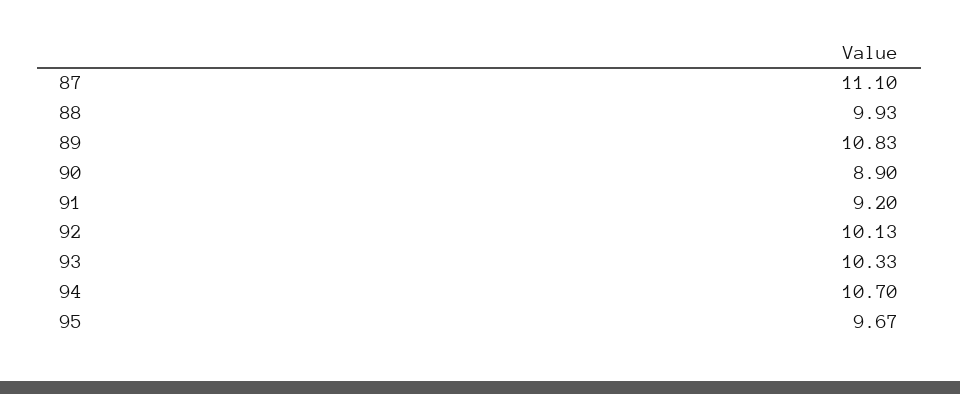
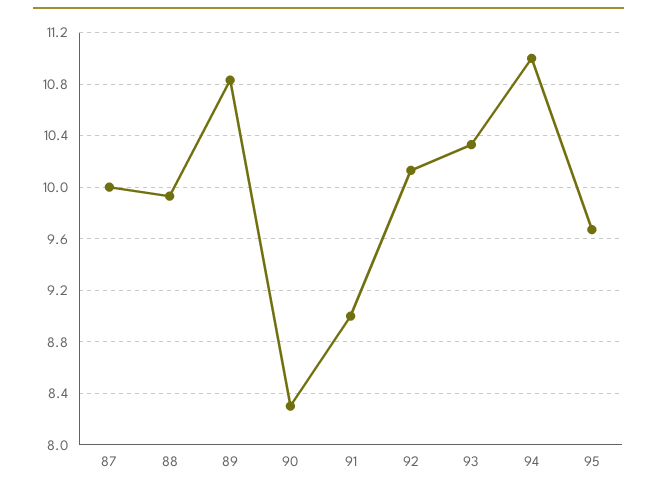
  {
-   "87": 11.1,
+   "87": 10,
    "88": 9.93,
    "89": 10.83,
-   "90": 8.9,
+   "90": 8.3,
-   "91": 9.2,
+   "91": 9,
    "92": 10.13,
    "93": 10.33,
-   "94": 10.7,
+   "94": 11,
    "95": 9.67
  }

